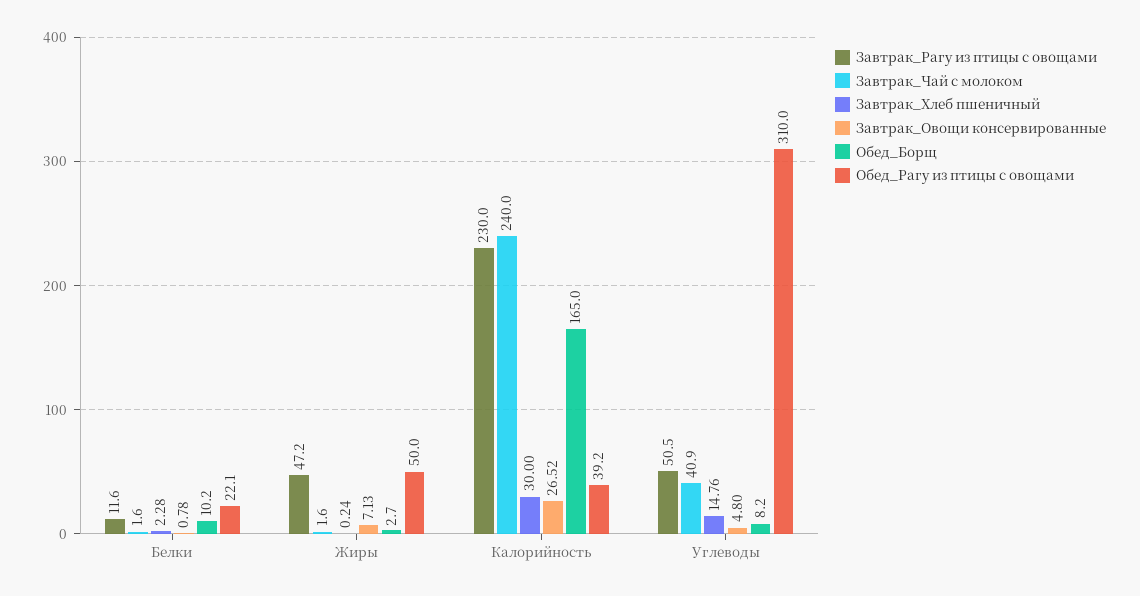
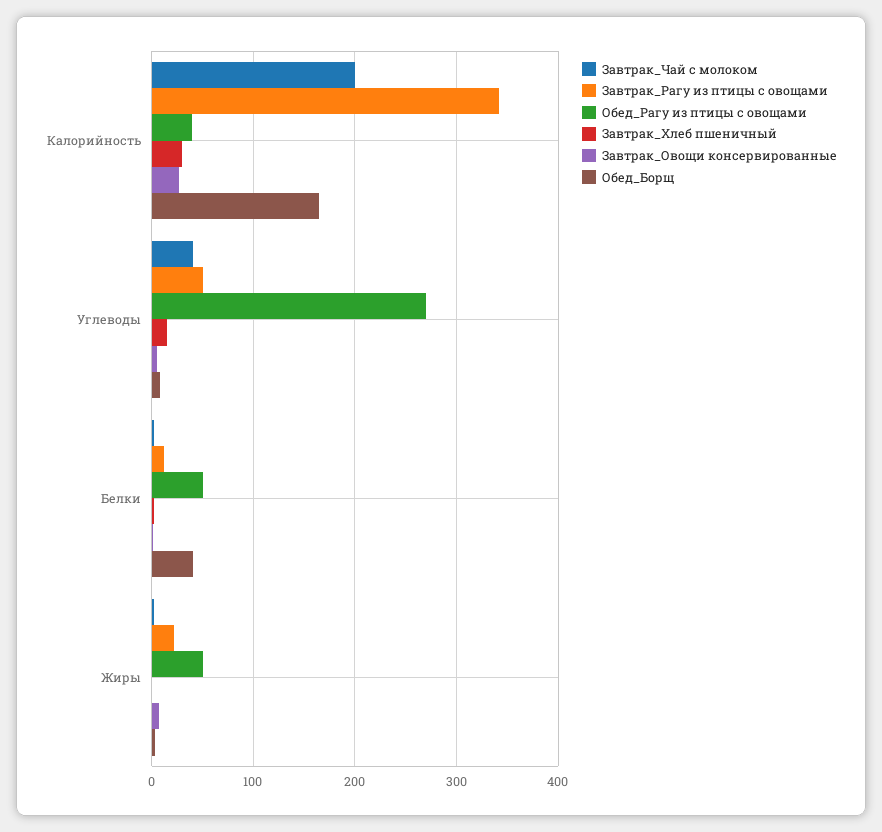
  {
    "Завтрак_Рагу из птицы с овощами": {
      "Белки": 11.6,
-     "Жиры": 47.2,
+     "Жиры": 20,
-     "Калорийность": 230,
+     "Калорийность": 340,
      "Углеводы": 50.5
    },
    "Завтрак_Чай с молоком": {
      "Белки": 1.6,
      "Жиры": 1.6,
-     "Калорийность": 240,
+     "Калорийность": 200,
      "Углеводы": 40.9
    },
    "Завтрак_Хлеб пшеничный": {
      "Белки": 2.28,
      "Жиры": 0.24,
      "Калорийность": 30,
      "Углеводы": 14.76
    },
    "Завтрак_Овощи консервированные": {
      "Белки": 0.78,
      "Жиры": 7.13,
      "Калорийность": 26.52,
      "Углеводы": 4.8
    },
    "Обед_Борщ": {
-     "Белки": 10.2,
+     "Белки": 40,
      "Жиры": 2.7,
      "Калорийность": 165,
      "Углеводы": 8.2
    },
    "Обед_Рагу из птицы с овощами": {
-     "Белки": 22.1,
+     "Белки": 50,
      "Жиры": 50,
      "Калорийность": 39.2,
-     "Углеводы": 310
+     "Углеводы": 270
    }
  }

